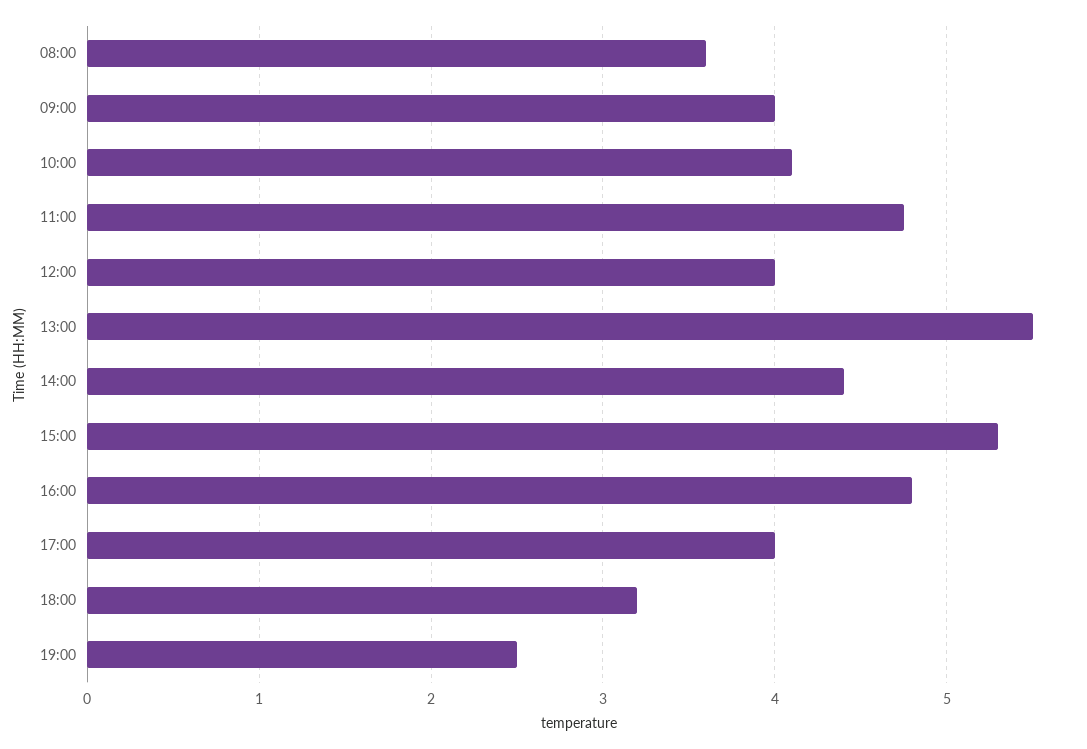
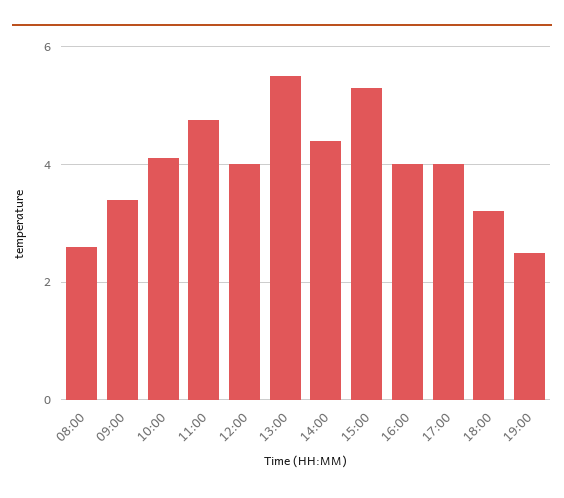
  {
-   "08:00": 3.6,
+   "08:00": 2.6,
-   "09:00": 4,
+   "09:00": 3.4,
    "10:00": 4.1,
    "11:00": 4.8,
    "12:00": 4,
    "13:00": 5.5,
    "14:00": 4.4,
    "15:00": 5.3,
-   "16:00": 4.8,
+   "16:00": 4,
    "17:00": 4,
    "18:00": 3.2,
    "19:00": 2.5
  }

